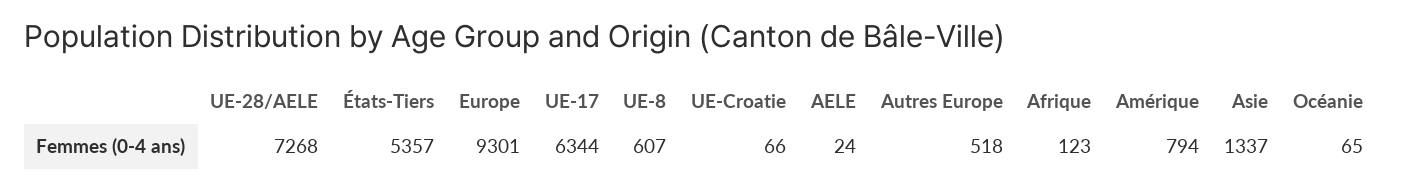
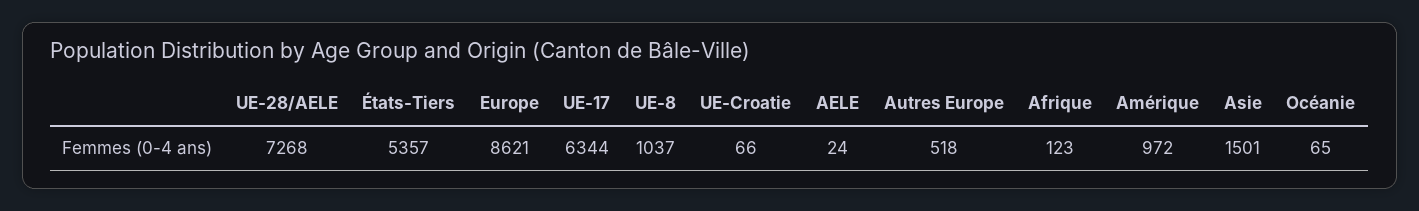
  {
    "UE-28/AELE": 7268,
    "États-Tiers": 5357,
-   "Europe": 9301,
+   "Europe": 8621,
    "UE-17": 6344,
-   "UE-8": 607,
+   "UE-8": 1037,
    "UE-Croatie": 66,
    "AELE": 24,
    "Autres Europe": 518,
    "Afrique": 123,
-   "Amérique": 794,
+   "Amérique": 972,
-   "Asie": 1337,
+   "Asie": 1501,
    "Océanie": 65
  }

